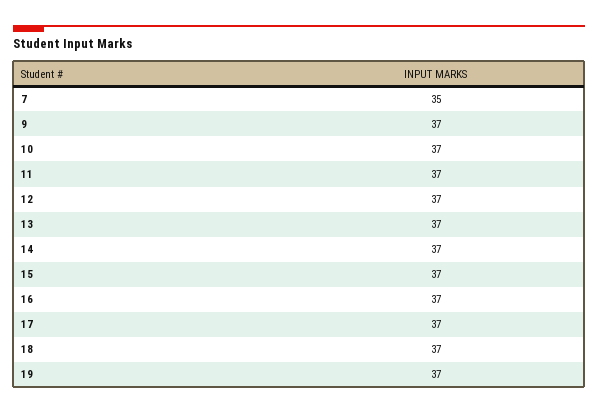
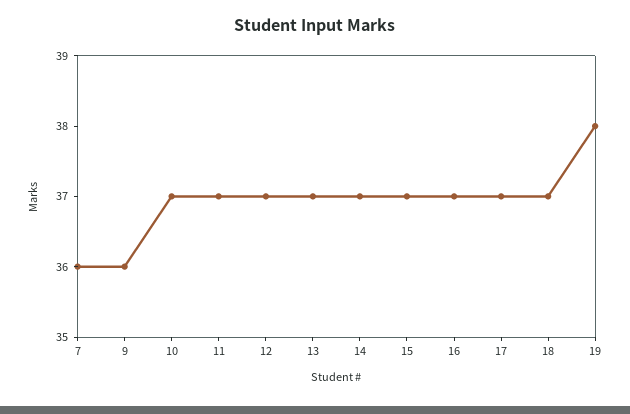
  {
-   "7": 35,
+   "7": 36,
-   "9": 37,
+   "9": 36,
    "10": 37,
    "11": 37,
    "12": 37,
    "13": 37,
    "14": 37,
    "15": 37,
    "16": 37,
    "17": 37,
    "18": 37,
-   "19": 37
+   "19": 38
  }

